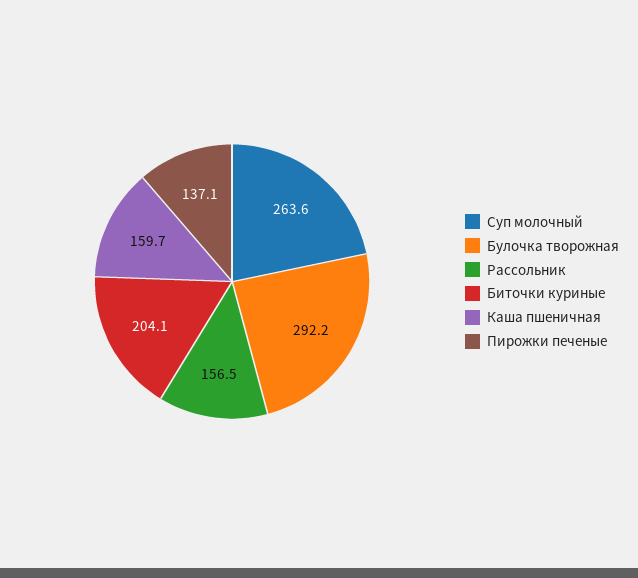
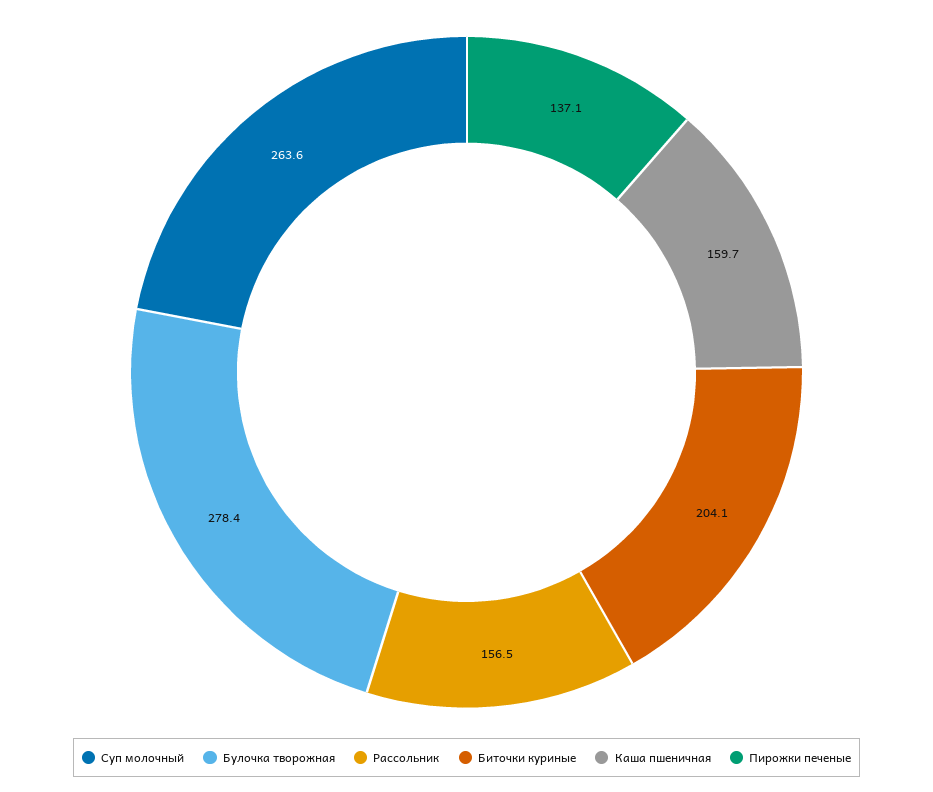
  {
    "Суп молочный": 263.6,
-   "Булочка творожная": 292.2,
+   "Булочка творожная": 278.4,
    "Рассольник": 156.5,
    "Биточки куриные": 204.1,
    "Каша пшеничная": 159.7,
    "Пирожки печеные": 137.1
  }

